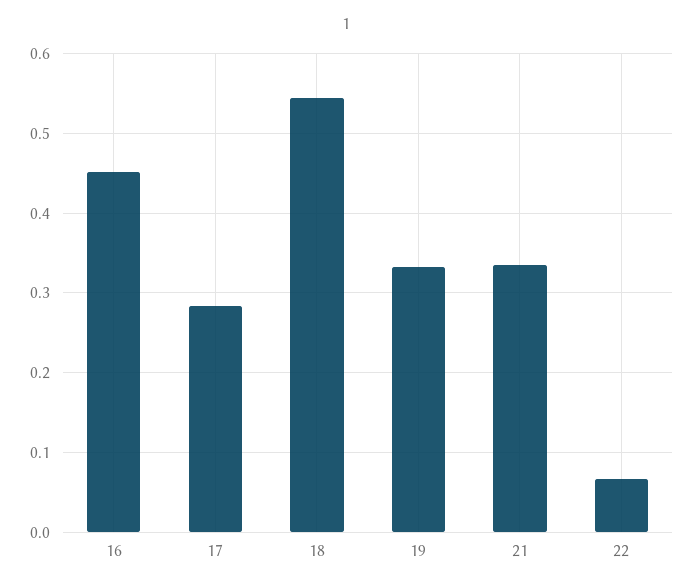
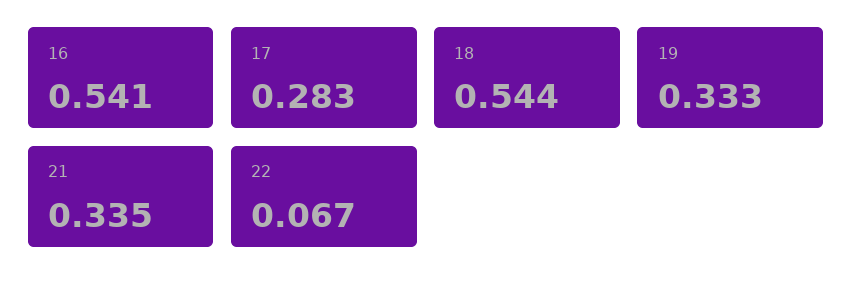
  {
-   "16": 0.45,
+   "16": 0.541,
    "17": 0.283,
    "18": 0.544,
    "19": 0.333,
    "21": 0.335,
    "22": 0.067
  }

